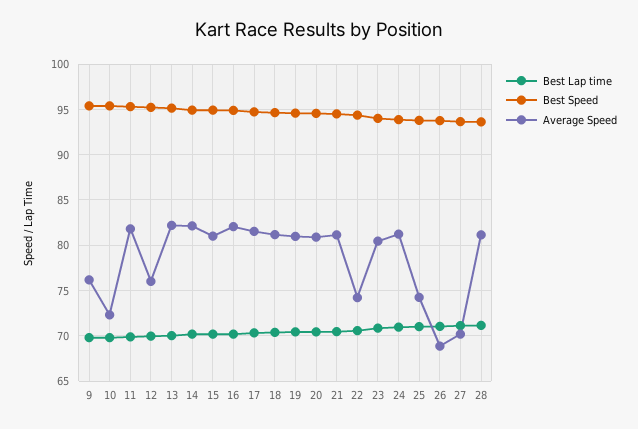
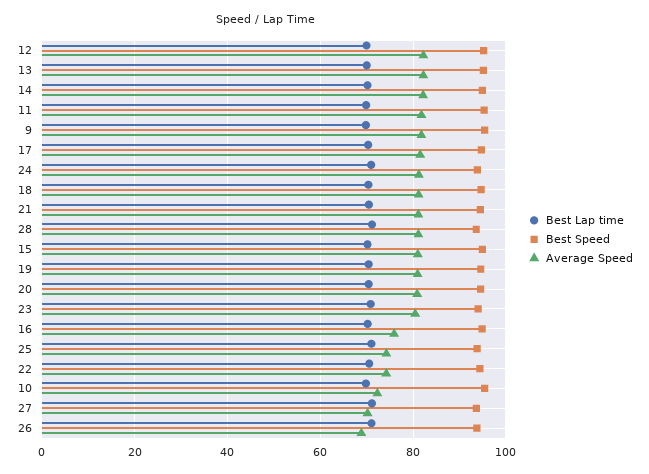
  {
    "Best Lap time": {
      "9": 70,
      "10": 70,
      "11": 70,
      "12": 70,
      "13": 70,
      "14": 70,
      "15": 70,
      "16": 70,
      "17": 70,
      "18": 70,
      "19": 70,
      "20": 70,
      "21": 70,
      "22": 71,
      "23": 71,
      "24": 71,
      "25": 71,
      "26": 71,
      "27": 71,
      "28": 71
    },
    "Best Speed": {
      "9": 95,
      "10": 95,
      "11": 95,
      "12": 95,
      "13": 95,
      "14": 95,
      "15": 95,
      "16": 95,
      "17": 95,
      "18": 95,
      "19": 95,
      "20": 95,
      "21": 95,
      "22": 94,
      "23": 94,
      "24": 94,
      "25": 94,
      "26": 94,
      "27": 94,
      "28": 94
    },
    "Average Speed": {
-     "9": 76,
+     "9": 82,
      "10": 72,
      "11": 82,
-     "12": 76,
+     "12": 82,
      "13": 82,
      "14": 82,
      "15": 81,
-     "16": 82,
+     "16": 76,
      "17": 82,
      "18": 81,
      "19": 81,
      "20": 81,
      "21": 81,
      "22": 74,
      "23": 80,
      "24": 81,
      "25": 74,
      "26": 69,
      "27": 70,
      "28": 81
    }
  }

